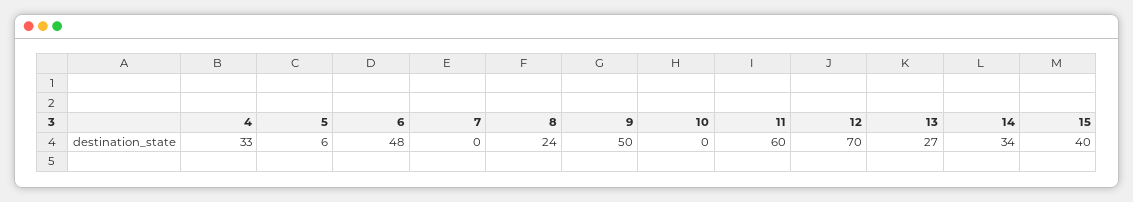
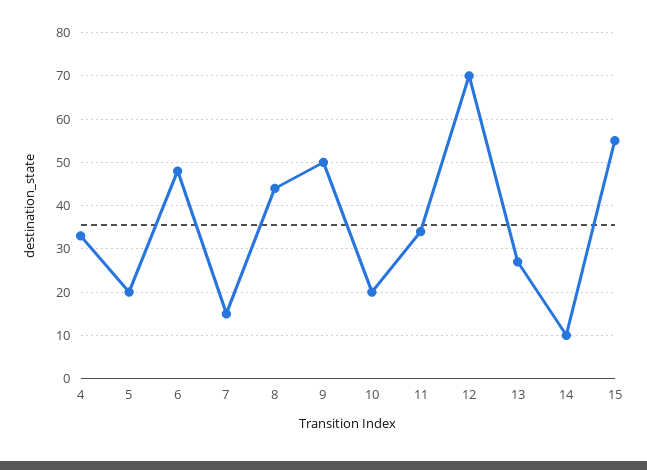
  {
    "4": 33,
-   "5": 6,
+   "5": 20,
    "6": 48,
-   "7": 0,
+   "7": 15,
-   "8": 24,
+   "8": 45,
    "9": 50,
-   "10": 0,
+   "10": 20,
-   "11": 60,
+   "11": 35,
    "12": 70,
    "13": 27,
-   "14": 34,
+   "14": 10,
-   "15": 40
+   "15": 55
  }

